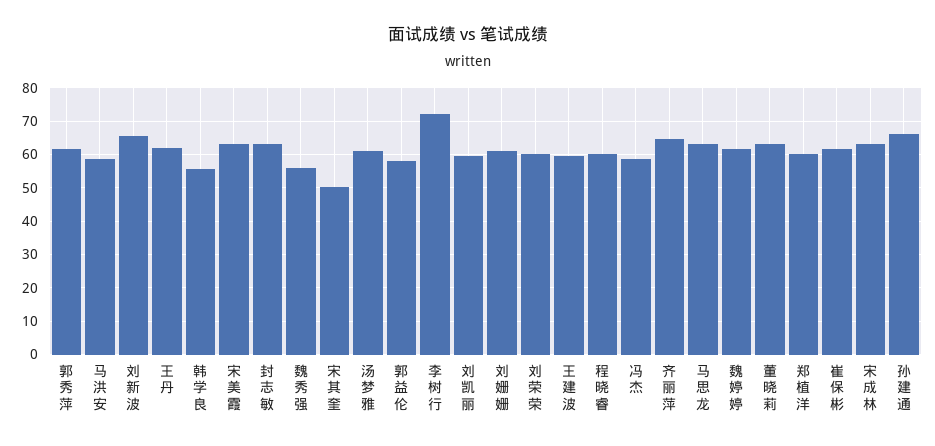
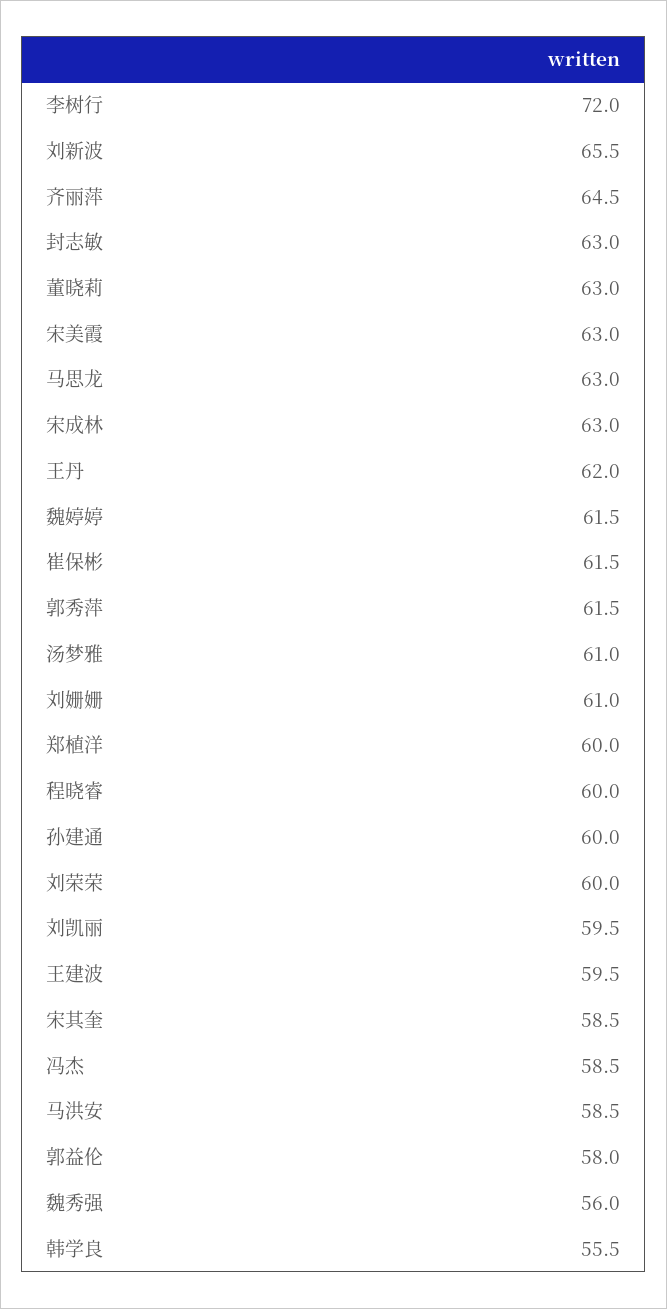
  {
    "郭秀萍": 61.5,
    "马洪安": 58.5,
    "刘新波": 65.5,
    "王丹": 62,
    "韩学良": 55.5,
    "宋美霞": 63,
    "封志敏": 63,
    "魏秀强": 56,
-   "宋其奎": 50,
+   "宋其奎": 58.5,
    "汤梦雅": 61,
    "郭益伦": 58,
    "李树行": 72,
    "刘凯丽": 59.5,
    "刘姗姗": 61,
    "刘荣荣": 60,
    "王建波": 59.5,
    "程晓睿": 60,
    "冯杰": 58.5,
    "齐丽萍": 64.5,
    "马思龙": 63,
    "魏婷婷": 61.5,
    "董晓莉": 63,
    "郑植洋": 60,
    "崔保彬": 61.5,
    "宋成林": 63,
-   "孙建通": 66
+   "孙建通": 60
  }

